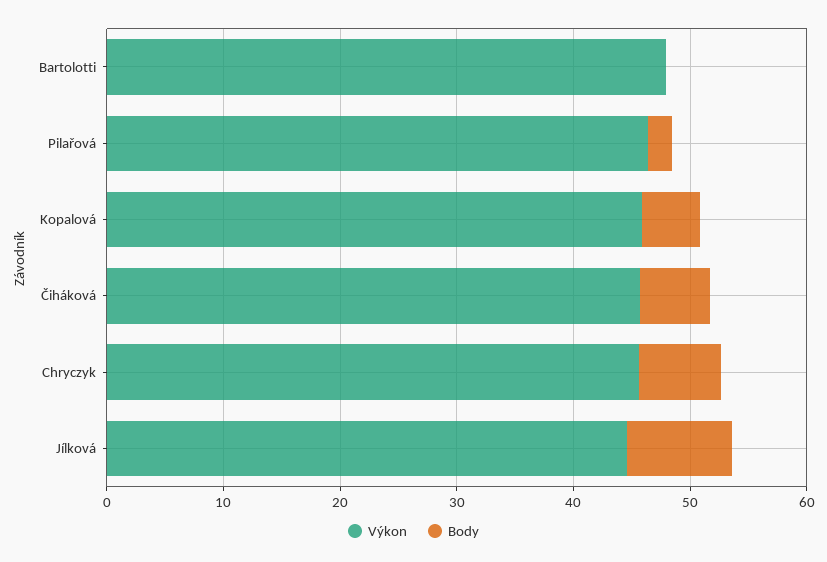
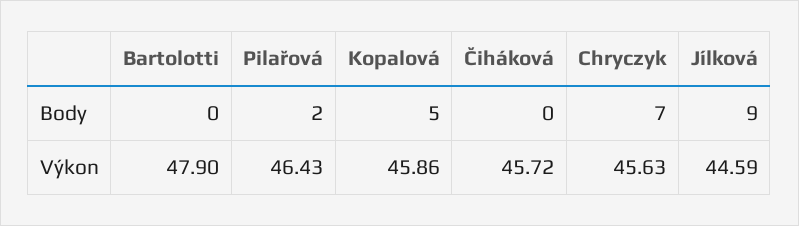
  {
    "Výkon": {
      "Bartolotti": 47.9,
      "Pilařová": 46.43,
      "Kopalová": 45.86,
      "Čiháková": 45.72,
      "Chryczyk": 45.63,
      "Jílková": 44.59
    },
    "Body": {
      "Bartolotti": 0,
      "Pilařová": 2,
      "Kopalová": 5,
-     "Čiháková": 6,
+     "Čiháková": 0,
      "Chryczyk": 7,
      "Jílková": 9
    }
  }

